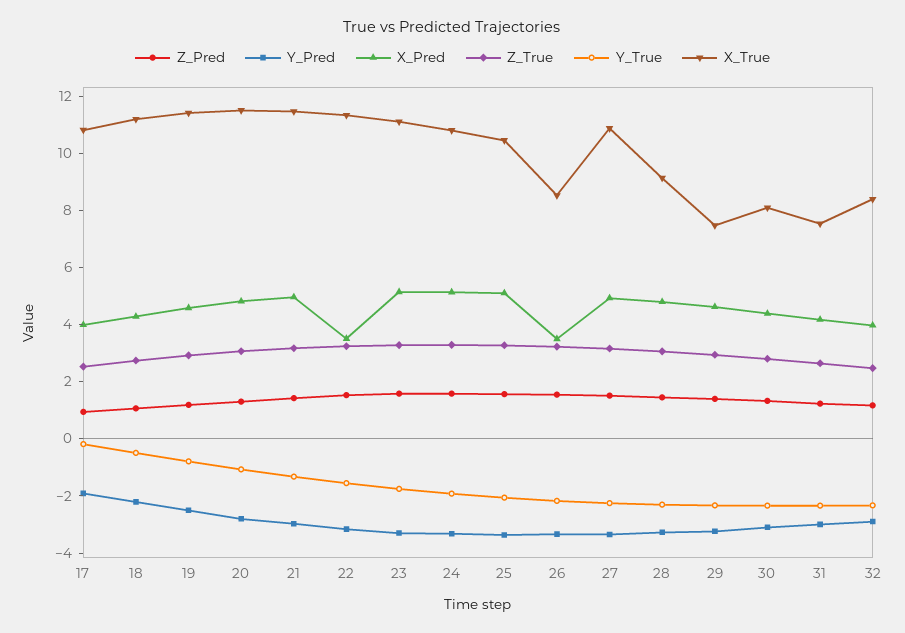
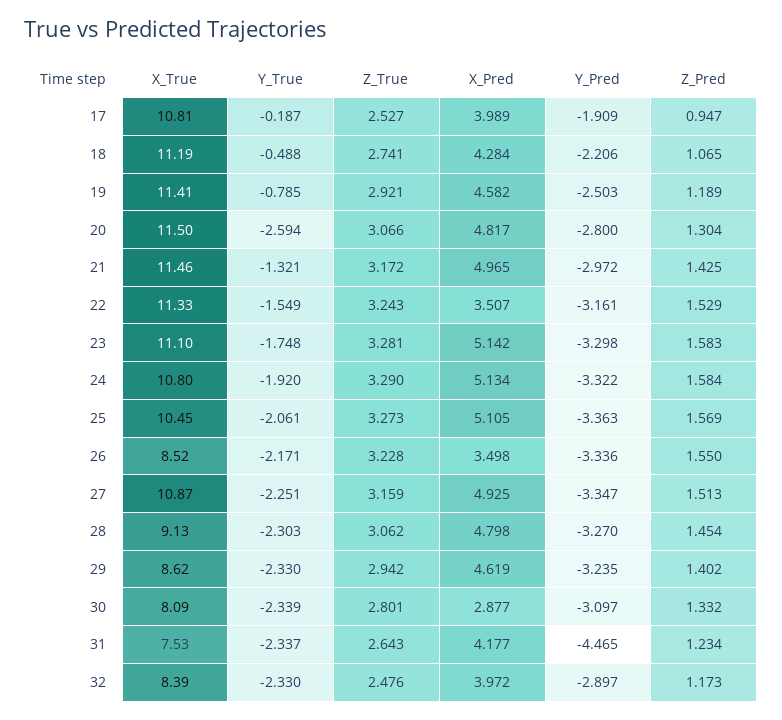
  {
    "Z_Pred": {
      "17": 0.947,
      "18": 1.065,
      "19": 1.189,
      "20": 1.304,
      "21": 1.425,
      "22": 1.529,
      "23": 1.583,
      "24": 1.584,
      "25": 1.569,
      "26": 1.55,
      "27": 1.513,
      "28": 1.454,
      "29": 1.402,
      "30": 1.332,
      "31": 1.234,
      "32": 1.173
    },
    "Y_Pred": {
      "17": -1.909,
      "18": -2.206,
      "19": -2.503,
      "20": -2.8,
      "21": -2.972,
      "22": -3.161,
      "23": -3.298,
      "24": -3.322,
      "25": -3.363,
      "26": -3.336,
      "27": -3.347,
      "28": -3.27,
      "29": -3.235,
      "30": -3.097,
-     "31": -3,
+     "31": -4.465,
      "32": -2.897
    },
    "X_Pred": {
      "17": 3.989,
      "18": 4.284,
      "19": 4.582,
      "20": 4.817,
      "21": 4.965,
      "22": 3.507,
      "23": 5.142,
      "24": 5.134,
      "25": 5.105,
      "26": 3.498,
      "27": 4.925,
      "28": 4.798,
      "29": 4.619,
-     "30": 4.5,
+     "30": 2.877,
      "31": 4.177,
      "32": 3.972
    },
    "Z_True": {
      "17": 2.527,
      "18": 2.741,
      "19": 2.921,
      "20": 3.066,
      "21": 3.172,
      "22": 3.243,
      "23": 3.281,
      "24": 3.29,
      "25": 3.273,
      "26": 3.228,
      "27": 3.159,
      "28": 3.062,
      "29": 2.942,
      "30": 2.801,
      "31": 2.643,
      "32": 2.476
    },
    "Y_True": {
      "17": -0.187,
      "18": -0.488,
      "19": -0.785,
-     "20": -1,
+     "20": -2.594,
      "21": -1.321,
      "22": -1.549,
      "23": -1.748,
      "24": -1.92,
      "25": -2.061,
      "26": -2.171,
      "27": -2.251,
      "28": -2.303,
      "29": -2.33,
      "30": -2.339,
      "31": -2.337,
      "32": -2.33
    },
    "X_True": {
      "17": 10.81,
      "18": 11.19,
      "19": 11.41,
      "20": 11.5,
      "21": 11.46,
      "22": 11.33,
      "23": 11.1,
      "24": 10.8,
      "25": 10.45,
      "26": 8.52,
      "27": 10.87,
      "28": 9.13,
-     "29": 7.5,
+     "29": 8.62,
      "30": 8.09,
      "31": 7.53,
      "32": 8.39
    }
  }

